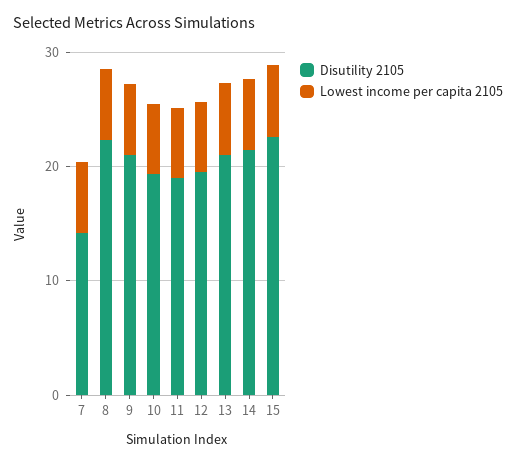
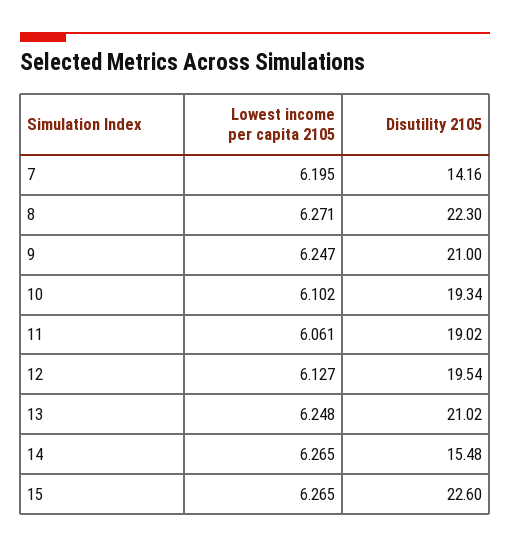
  {
    "Disutility 2105": {
      "7": 14.16,
      "8": 22.3,
      "9": 21,
      "10": 19.34,
      "11": 19.02,
      "12": 19.54,
      "13": 21.02,
-     "14": 22,
+     "14": 15.48,
      "15": 22.6
    },
    "Lowest income per capita 2105": {
      "7": 6.195,
      "8": 6.271,
      "9": 6.247,
      "10": 6.102,
      "11": 6.061,
      "12": 6.127,
      "13": 6.248,
      "14": 6.265,
      "15": 6.265
    }
  }

